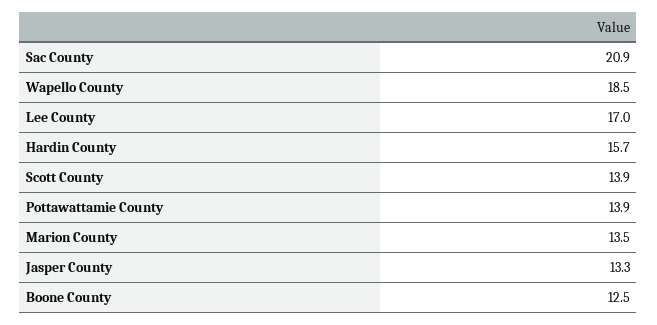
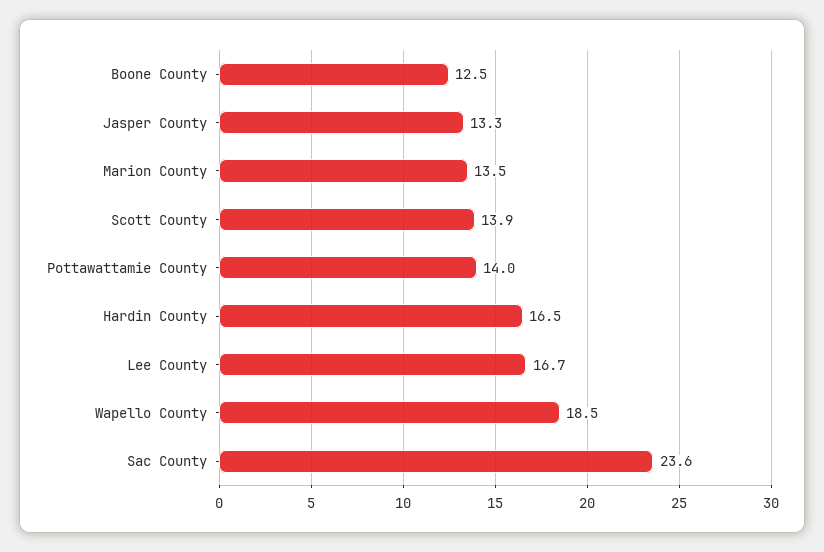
  {
-   "Sac County": 20.9,
+   "Sac County": 23.6,
    "Wapello County": 18.5,
-   "Lee County": 17,
+   "Lee County": 16.7,
-   "Hardin County": 15.7,
+   "Hardin County": 16.5,
    "Scott County": 13.9,
-   "Pottawattamie County": 13.9,
+   "Pottawattamie County": 14,
    "Marion County": 13.5,
    "Jasper County": 13.3,
    "Boone County": 12.5
  }

